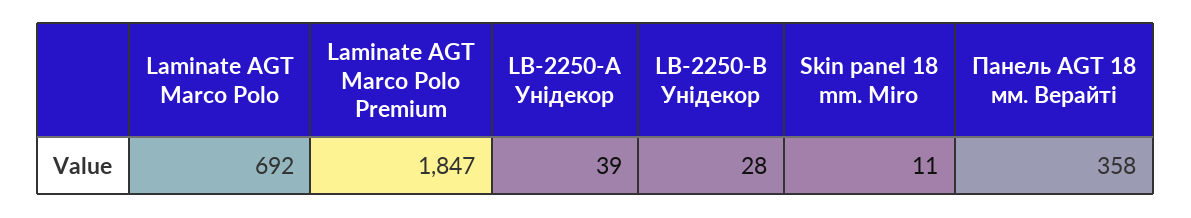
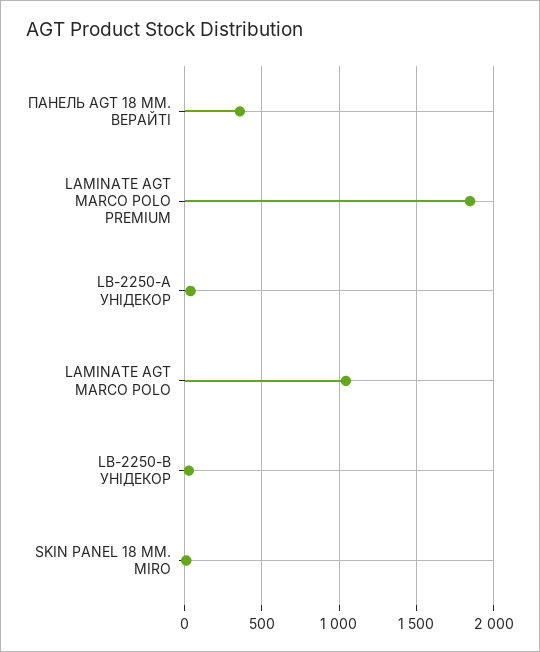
  {
-   "Laminate AGT Marco Polo": 692,
+   "Laminate AGT Marco Polo": 1050,
    "Laminate AGT Marco Polo Premium": 1847,
    "LB-2250-А Унідекор": 39,
    "LB-2250-В Унідекор": 28,
    "Skin panel 18 mm. Miro": 11,
    "Панель AGT 18 мм. Верайті": 358
  }

